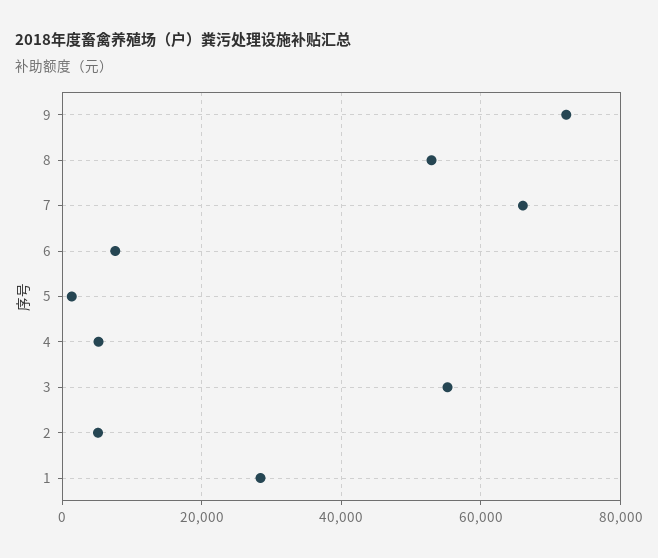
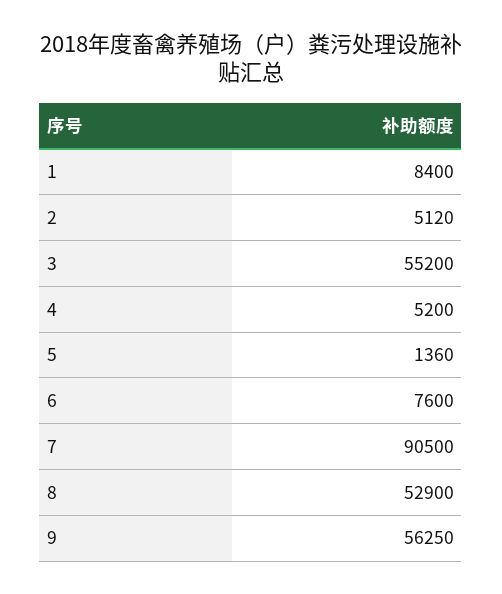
  {
-   "9": 72000,
+   "9": 56250,
    "8": 52900,
-   "7": 66000,
+   "7": 90500,
    "6": 7600,
    "5": 1360,
    "4": 5200,
    "3": 55200,
    "2": 5120,
-   "1": 28000
+   "1": 8400
  }

